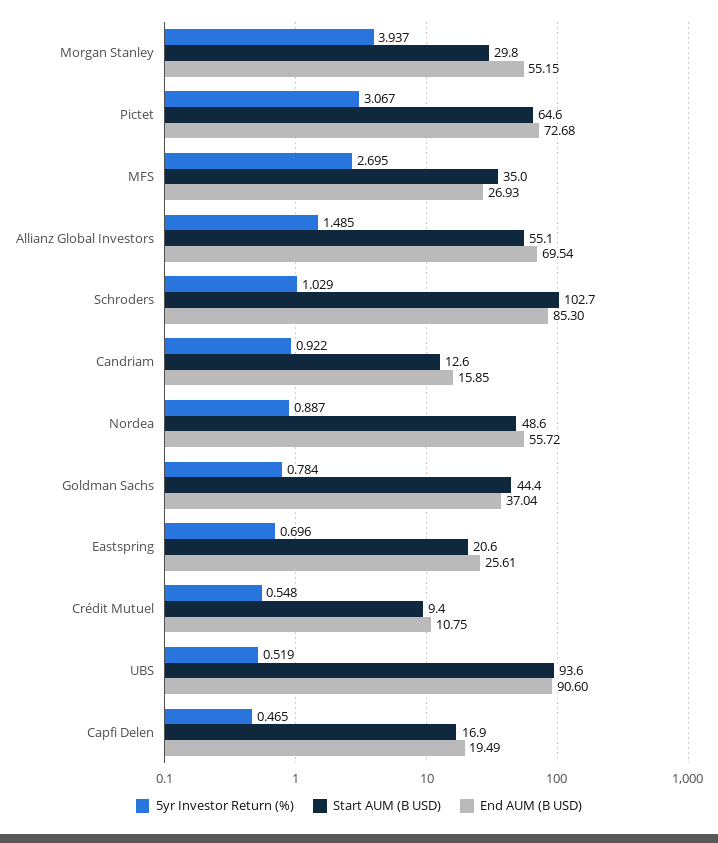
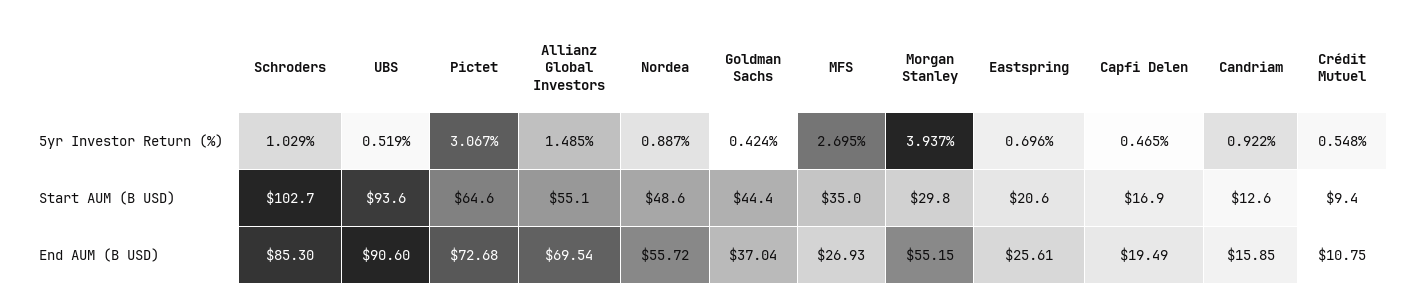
  {
    "5yr Investor Return (%)": {
      "Morgan Stanley": 3.937,
      "Pictet": 3.067,
      "MFS": 2.695,
      "Allianz Global Investors": 1.485,
      "Schroders": 1.029,
      "Candriam": 0.922,
      "Nordea": 0.887,
-     "Goldman Sachs": 0.784,
+     "Goldman Sachs": 0.424,
      "Eastspring": 0.696,
      "Crédit Mutuel": 0.548,
      "UBS": 0.519,
      "Capfi Delen": 0.465
    },
    "Start AUM (B USD)": {
      "Morgan Stanley": 29.8,
      "Pictet": 64.6,
      "MFS": 35,
      "Allianz Global Investors": 55.1,
      "Schroders": 102.7,
      "Candriam": 12.6,
      "Nordea": 48.6,
      "Goldman Sachs": 44.4,
      "Eastspring": 20.6,
      "Crédit Mutuel": 9.4,
      "UBS": 93.6,
      "Capfi Delen": 16.9
    },
    "End AUM (B USD)": {
      "Morgan Stanley": 55.15,
      "Pictet": 72.68,
      "MFS": 26.93,
      "Allianz Global Investors": 69.54,
      "Schroders": 85.3,
      "Candriam": 15.85,
      "Nordea": 55.72,
      "Goldman Sachs": 37.04,
      "Eastspring": 25.61,
      "Crédit Mutuel": 10.75,
      "UBS": 90.6,
      "Capfi Delen": 19.49
    }
  }

